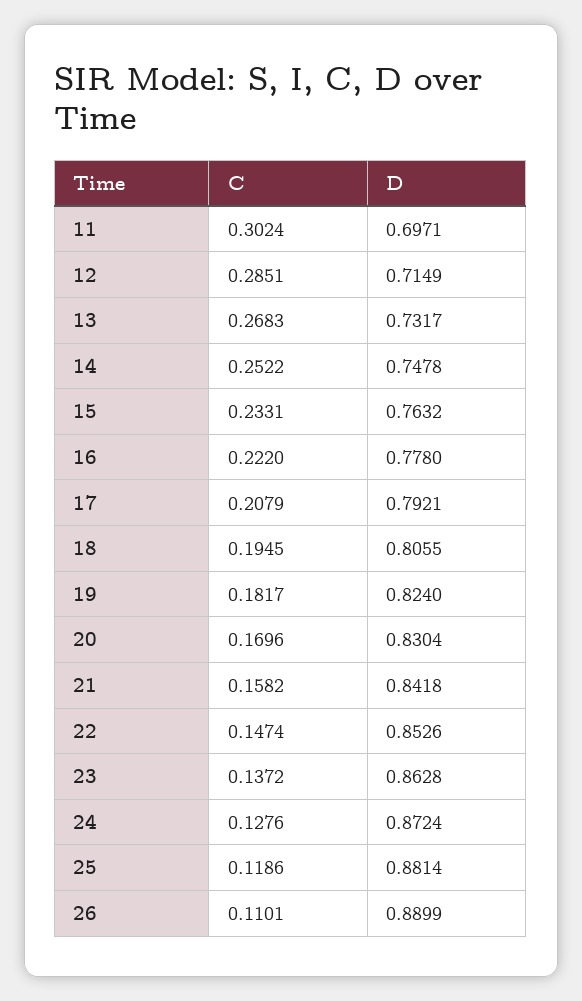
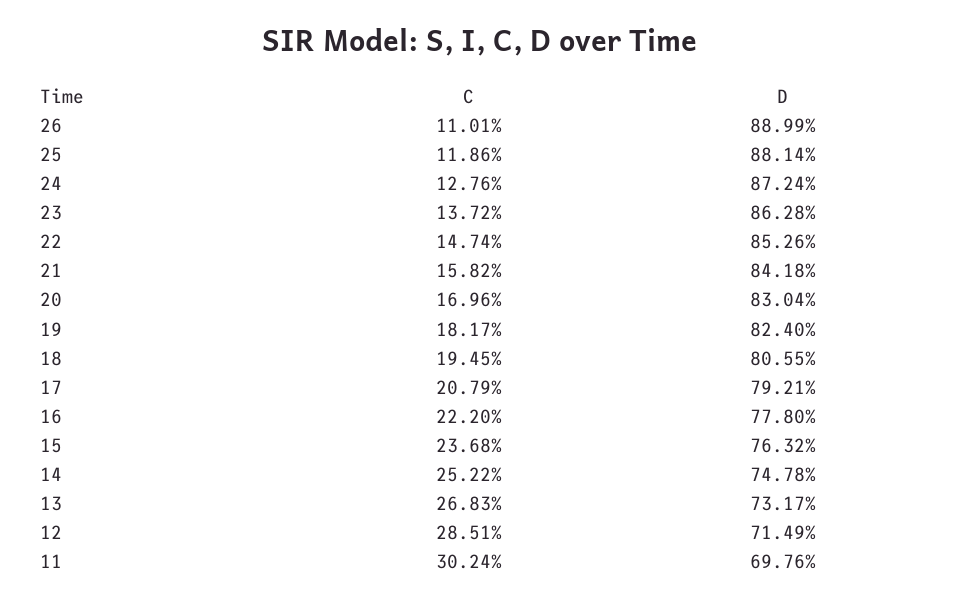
  {
    "C": {
      "11": 0.3024,
      "12": 0.2851,
      "13": 0.2683,
      "14": 0.2522,
-     "15": 0.2331,
+     "15": 0.2368,
      "16": 0.222,
      "17": 0.2079,
      "18": 0.1945,
      "19": 0.1817,
      "20": 0.1696,
      "21": 0.1582,
      "22": 0.1474,
      "23": 0.1372,
      "24": 0.1276,
      "25": 0.1186,
      "26": 0.1101
    },
    "D": {
-     "11": 0.6971,
+     "11": 0.6976,
      "12": 0.7149,
      "13": 0.7317,
      "14": 0.7478,
      "15": 0.7632,
      "16": 0.778,
      "17": 0.7921,
      "18": 0.8055,
      "19": 0.824,
      "20": 0.8304,
      "21": 0.8418,
      "22": 0.8526,
      "23": 0.8628,
      "24": 0.8724,
      "25": 0.8814,
      "26": 0.8899
    }
  }

